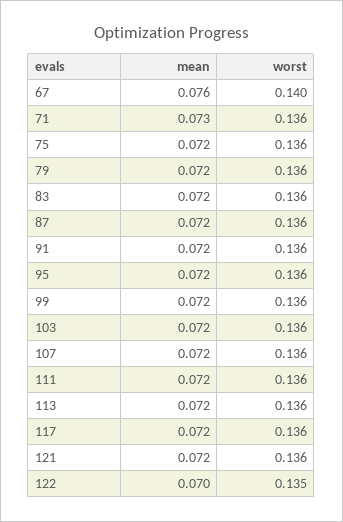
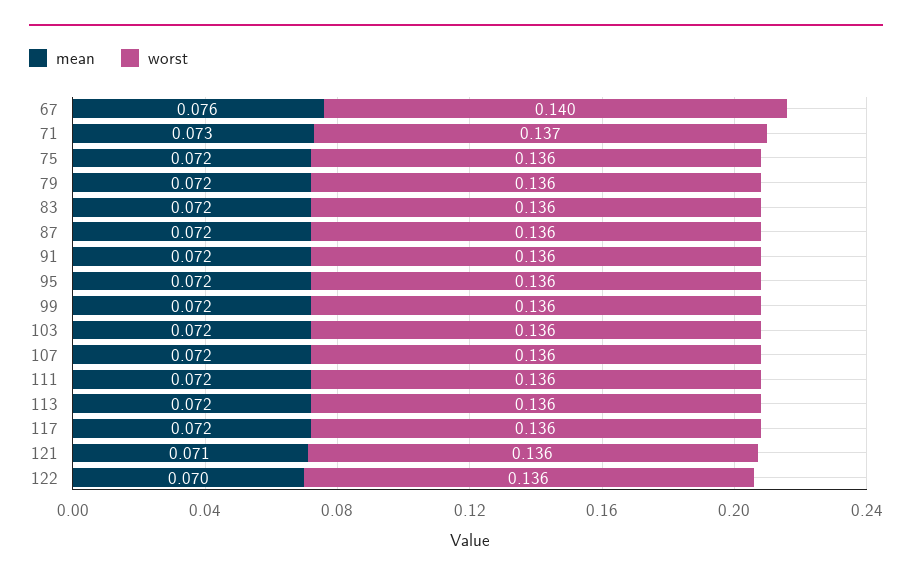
  {
    "mean": {
      "67": 0.076,
      "71": 0.073,
      "75": 0.072,
      "79": 0.072,
      "83": 0.072,
      "87": 0.072,
      "91": 0.072,
      "95": 0.072,
      "99": 0.072,
      "103": 0.072,
      "107": 0.072,
      "111": 0.072,
      "113": 0.072,
      "117": 0.072,
-     "121": 0.072,
+     "121": 0.071,
      "122": 0.07
    },
    "worst": {
      "67": 0.14,
-     "71": 0.136,
+     "71": 0.137,
      "75": 0.136,
      "79": 0.136,
      "83": 0.136,
      "87": 0.136,
      "91": 0.136,
      "95": 0.136,
      "99": 0.136,
      "103": 0.136,
      "107": 0.136,
      "111": 0.136,
      "113": 0.136,
      "117": 0.136,
      "121": 0.136,
-     "122": 0.135
+     "122": 0.136
    }
  }

